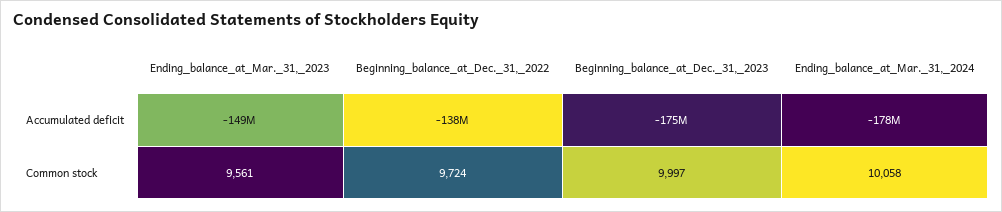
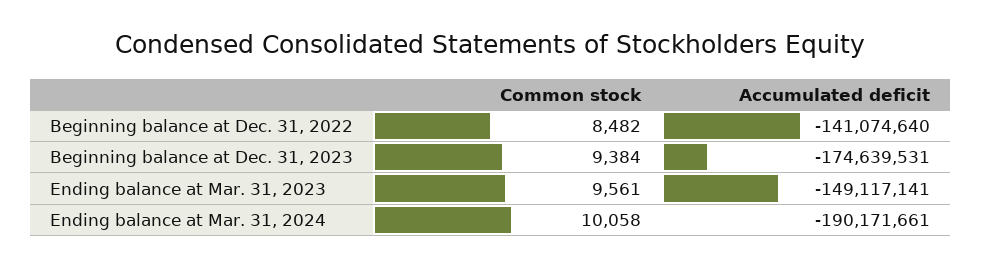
  {
    "Ending_balance_at_Mar._31,_2023": {
      "Accumulated deficit": -149117141,
      "Common stock": 9561
    },
    "Beginning_balance_at_Dec._31,_2022": {
-     "Accumulated deficit": -138000000,
+     "Accumulated deficit": -141074640,
-     "Common stock": 9724
+     "Common stock": 8482
    },
    "Beginning_balance_at_Dec._31,_2023": {
      "Accumulated deficit": -174639531,
-     "Common stock": 9997
+     "Common stock": 9384
    },
    "Ending_balance_at_Mar._31,_2024": {
-     "Accumulated deficit": -178000000,
+     "Accumulated deficit": -190171661,
      "Common stock": 10058
    }
  }

